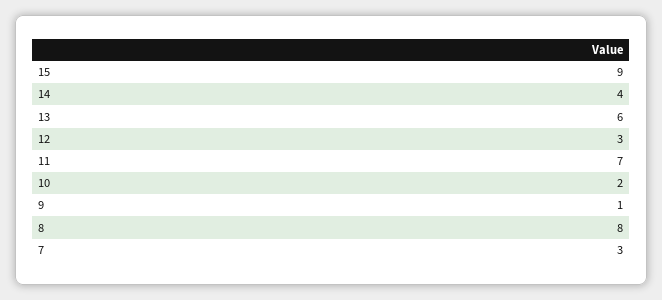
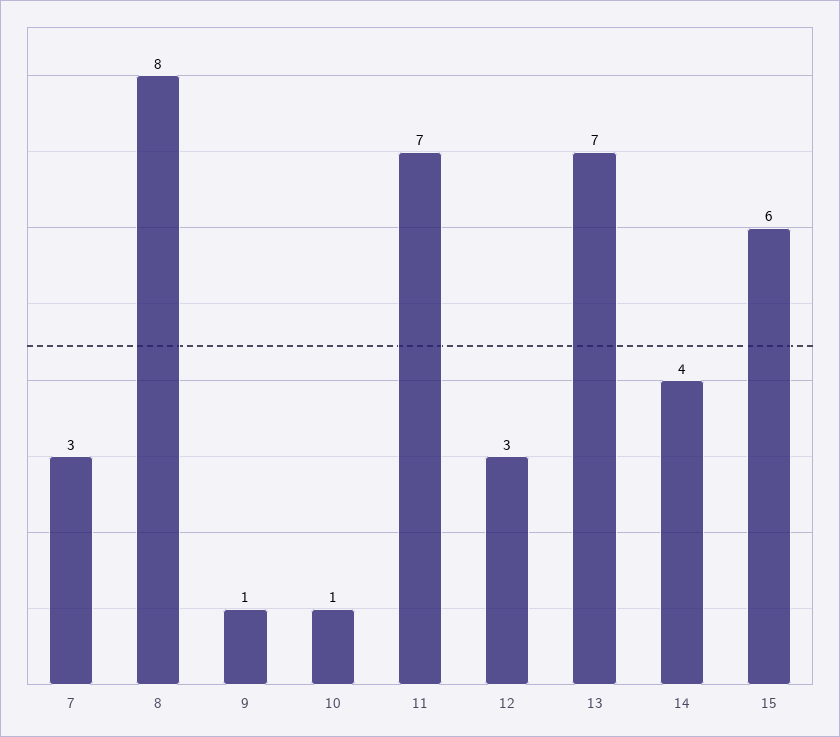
  {
-   "15": 9,
+   "15": 6,
    "14": 4,
-   "13": 6,
+   "13": 7,
    "12": 3,
    "11": 7,
-   "10": 2,
+   "10": 1,
    "9": 1,
    "8": 8,
    "7": 3
  }

